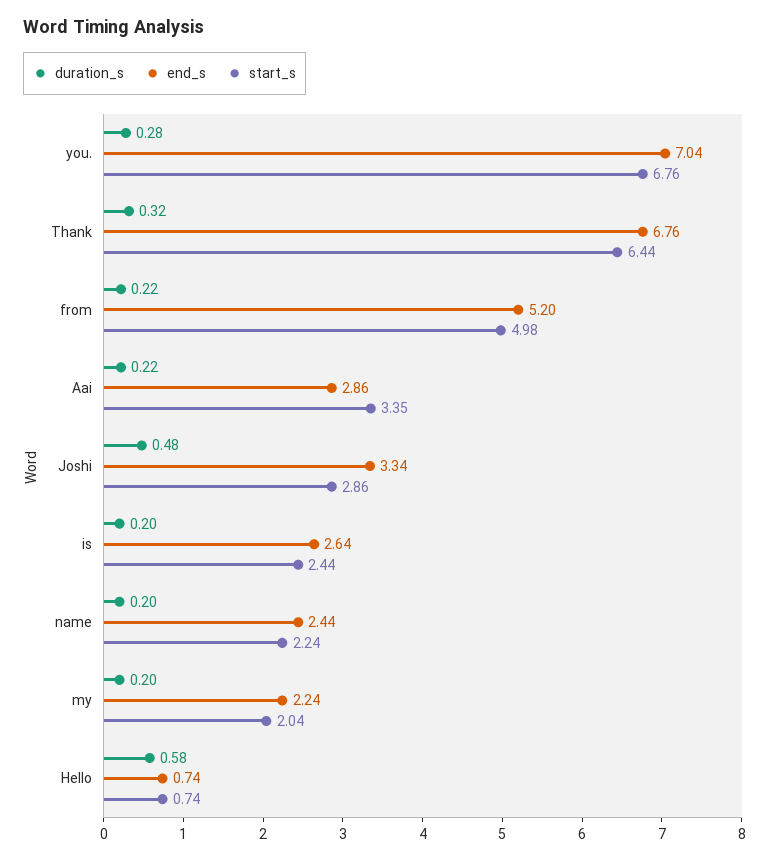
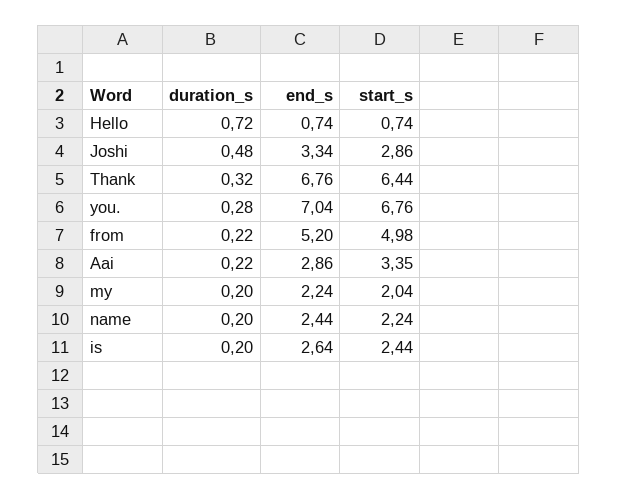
  {
    "duration_s": {
      "you.": 0.28,
      "Thank": 0.32,
      "from": 0.22,
      "Aai": 0.22,
      "Joshi": 0.48,
      "is": 0.2,
      "name": 0.2,
      "my": 0.2,
-     "Hello": 0.58
+     "Hello": 0.72
    },
    "end_s": {
      "you.": 7.04,
      "Thank": 6.76,
      "from": 5.2,
      "Aai": 2.86,
      "Joshi": 3.34,
      "is": 2.64,
      "name": 2.44,
      "my": 2.24,
      "Hello": 0.74
    },
    "start_s": {
      "you.": 6.76,
      "Thank": 6.44,
      "from": 4.98,
      "Aai": 3.35,
      "Joshi": 2.86,
      "is": 2.44,
      "name": 2.24,
      "my": 2.04,
      "Hello": 0.74
    }
  }

